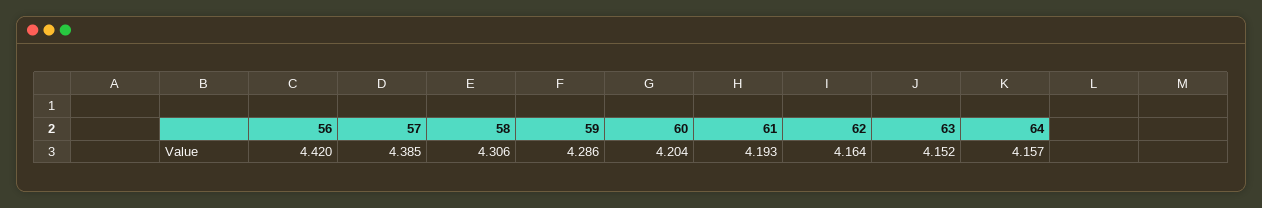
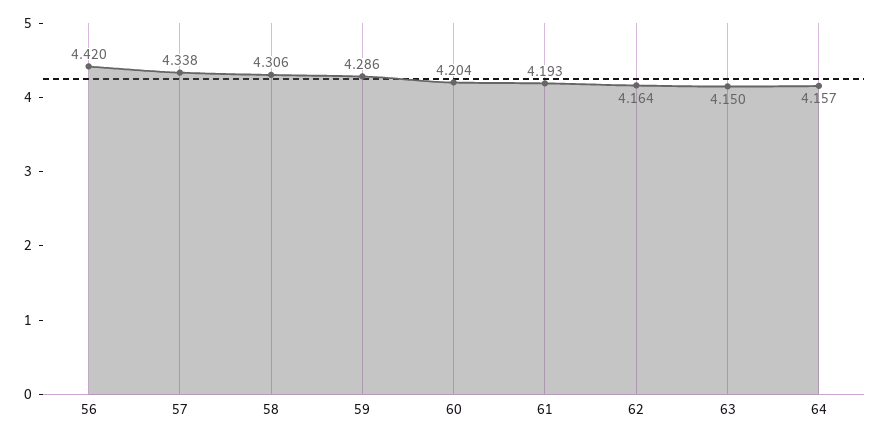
  {
    "56": 4.42,
-   "57": 4.385,
+   "57": 4.338,
    "58": 4.306,
    "59": 4.286,
    "60": 4.204,
    "61": 4.193,
    "62": 4.164,
-   "63": 4.152,
+   "63": 4.15,
    "64": 4.157
  }

